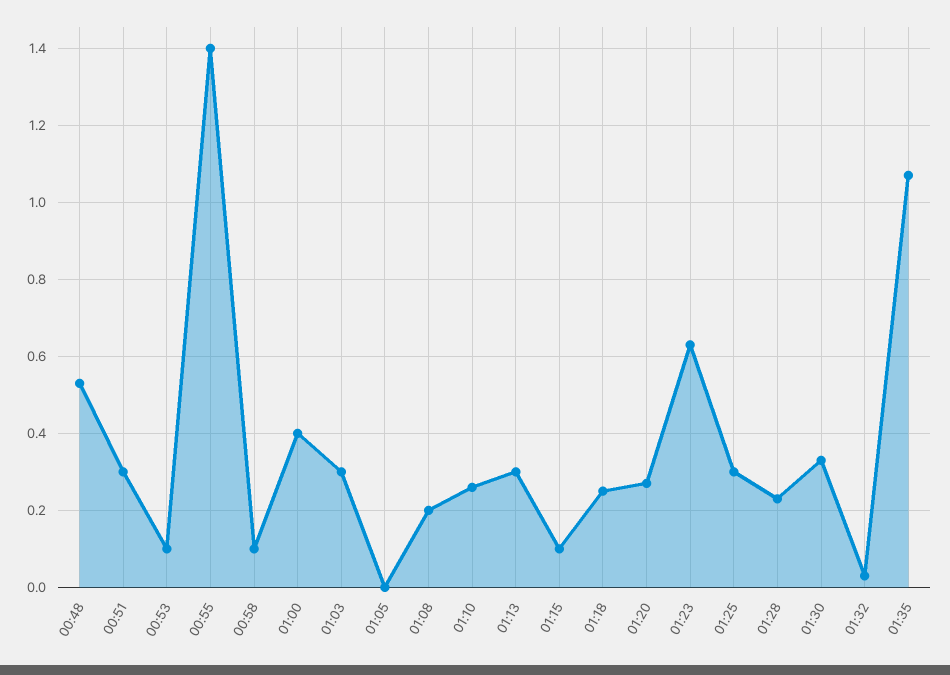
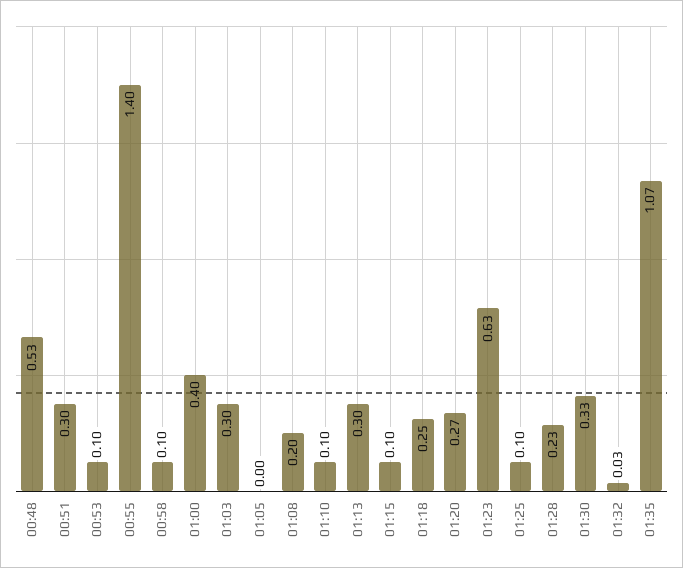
  {
    "00:48": 0.53,
    "00:51": 0.3,
    "00:53": 0.1,
    "00:55": 1.4,
    "00:58": 0.1,
    "01:00": 0.4,
    "01:03": 0.3,
    "01:05": 0,
    "01:08": 0.2,
-   "01:10": 0.25,
+   "01:10": 0.1,
    "01:13": 0.3,
    "01:15": 0.1,
    "01:18": 0.25,
    "01:20": 0.27,
    "01:23": 0.63,
-   "01:25": 0.3,
+   "01:25": 0.1,
    "01:28": 0.23,
    "01:30": 0.33,
    "01:32": 0.03,
    "01:35": 1.07
  }

